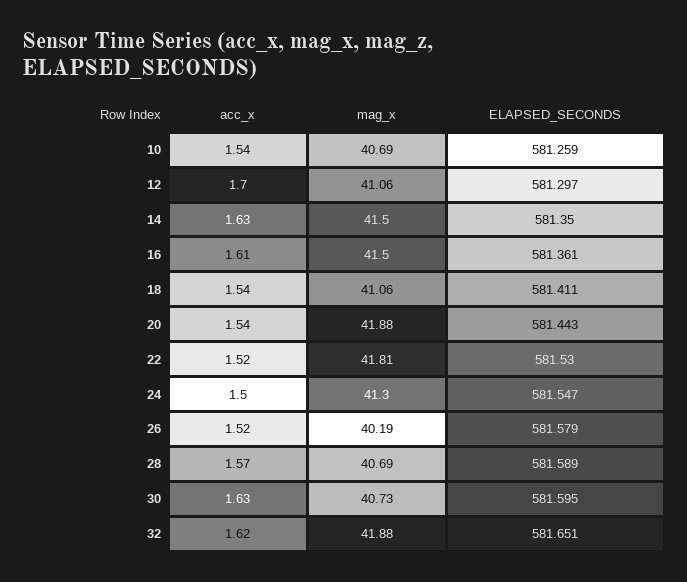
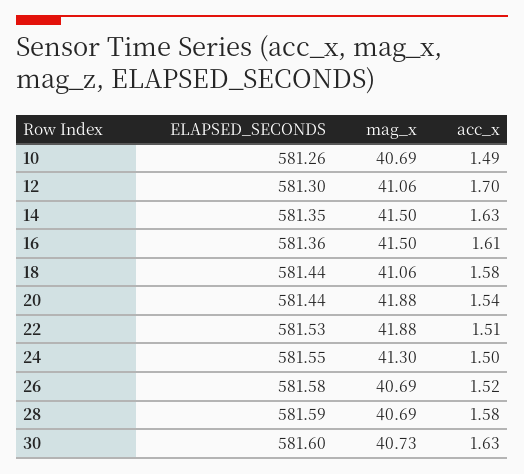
  {
    "acc_x": {
-     "10": 1.54,
+     "10": 1.49,
      "12": 1.7,
      "14": 1.63,
      "16": 1.61,
-     "18": 1.54,
+     "18": 1.58,
      "20": 1.54,
-     "22": 1.52,
+     "22": 1.51,
      "24": 1.5,
      "26": 1.52,
-     "28": 1.57,
+     "28": 1.58,
-     "30": 1.63,
+     "30": 1.63
-     "32": 1.62
    },
    "mag_x": {
      "10": 40.69,
      "12": 41.06,
      "14": 41.5,
      "16": 41.5,
      "18": 41.06,
      "20": 41.88,
-     "22": 41.81,
+     "22": 41.88,
      "24": 41.3,
-     "26": 40.19,
+     "26": 40.69,
      "28": 40.69,
-     "30": 40.73,
+     "30": 40.73
-     "32": 41.88
    },
    "ELAPSED_SECONDS": {
      "10": 581.259,
      "12": 581.297,
      "14": 581.35,
      "16": 581.361,
-     "18": 581.411,
+     "18": 581.44,
      "20": 581.443,
      "22": 581.53,
      "24": 581.547,
      "26": 581.579,
      "28": 581.589,
-     "30": 581.595,
+     "30": 581.595
-     "32": 581.651
    }
  }

